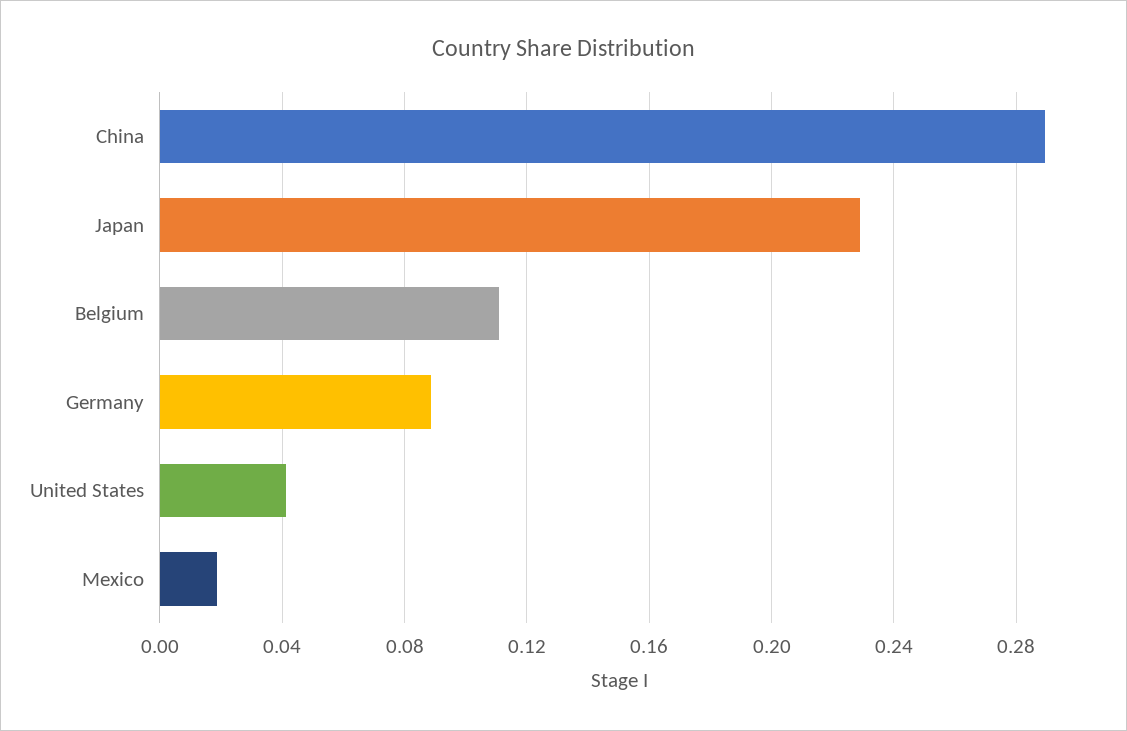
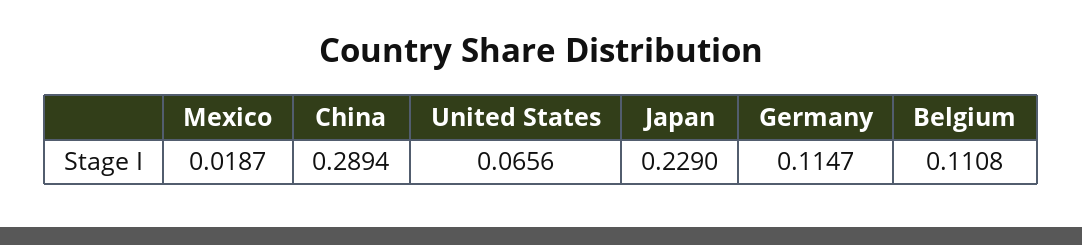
  {
    "China": 0.2894,
    "Japan": 0.229,
    "Belgium": 0.1108,
-   "Germany": 0.09,
+   "Germany": 0.1147,
-   "United States": 0.04,
+   "United States": 0.0656,
    "Mexico": 0.0187
  }

